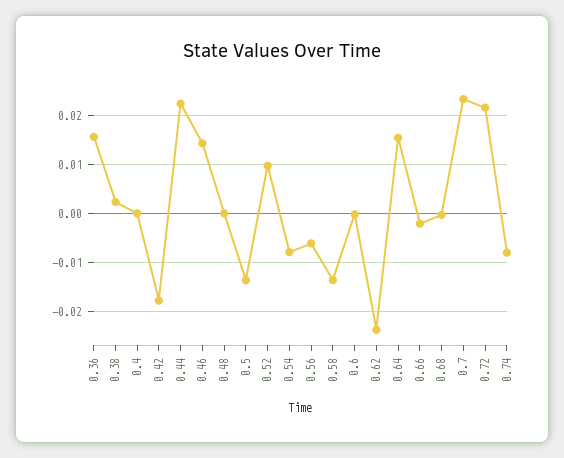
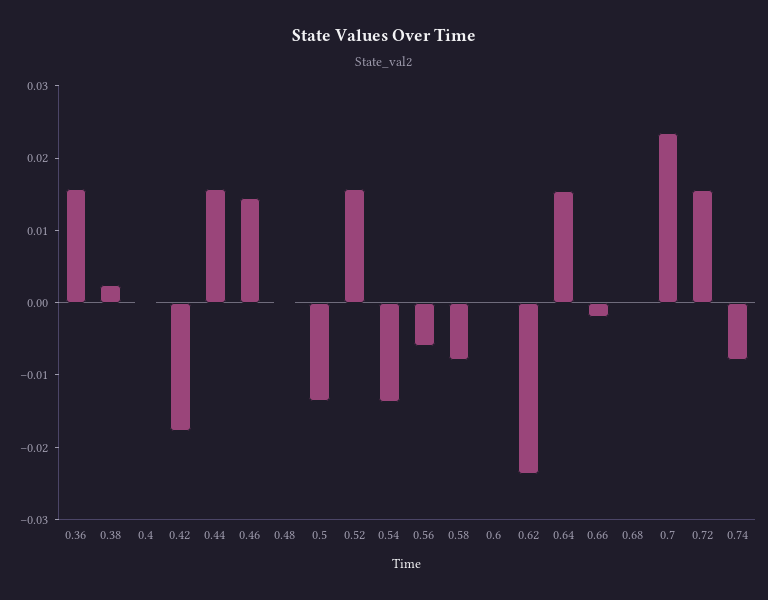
  {
    "0.36": 0.016,
    "0.38": 0.002,
    "0.4": 0,
    "0.42": -0.018,
-   "0.44": 0.022,
+   "0.44": 0.016,
    "0.46": 0.014,
    "0.48": 0,
    "0.5": -0.014,
-   "0.52": 0.01,
+   "0.52": 0.016,
-   "0.54": -0.008,
+   "0.54": -0.014,
    "0.56": -0.006,
-   "0.58": -0.014,
+   "0.58": -0.008,
    "0.6": 0,
    "0.62": -0.024,
    "0.64": 0.016,
    "0.66": -0.002,
    "0.68": 0,
    "0.7": 0.024,
-   "0.72": 0.022,
+   "0.72": 0.016,
    "0.74": -0.008
  }

